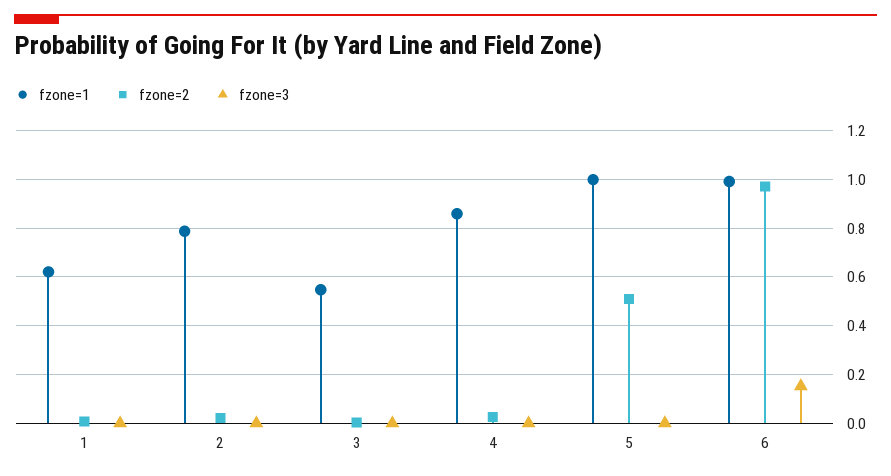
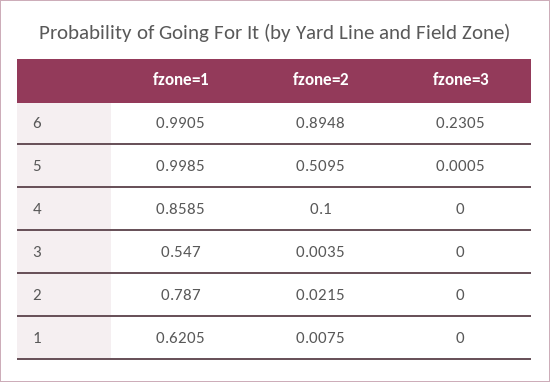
  {
    "fzone=1": {
      "1": 0.6205,
      "2": 0.787,
      "3": 0.547,
      "4": 0.8585,
      "5": 0.9985,
      "6": 0.9905
    },
    "fzone=2": {
      "1": 0.0075,
      "2": 0.0215,
      "3": 0.0035,
-     "4": 0.025,
+     "4": 0.1,
      "5": 0.5095,
-     "6": 0.975
+     "6": 0.8948
    },
    "fzone=3": {
      "1": 0,
      "2": 0,
      "3": 0,
      "4": 0,
      "5": 0.0005,
-     "6": 0.15
+     "6": 0.2305
    }
  }

